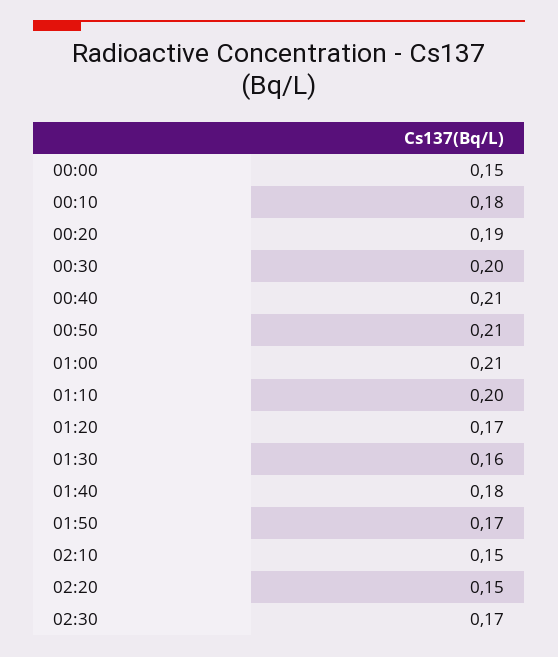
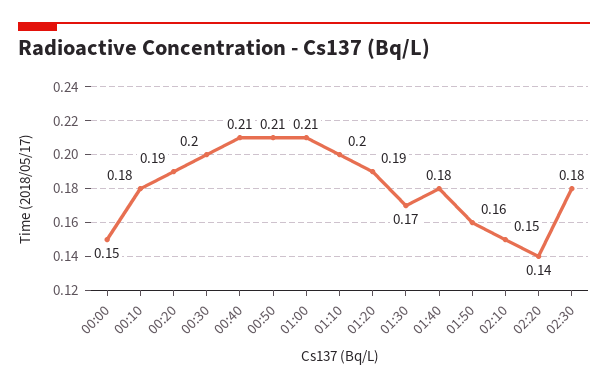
  {
    "00:00": 0.15,
    "00:10": 0.18,
    "00:20": 0.19,
    "00:30": 0.2,
    "00:40": 0.21,
    "00:50": 0.21,
    "01:00": 0.21,
    "01:10": 0.2,
-   "01:20": 0.17,
+   "01:20": 0.19,
-   "01:30": 0.16,
+   "01:30": 0.17,
    "01:40": 0.18,
-   "01:50": 0.17,
+   "01:50": 0.16,
    "02:10": 0.15,
-   "02:20": 0.15,
+   "02:20": 0.14,
-   "02:30": 0.17
+   "02:30": 0.18
  }

